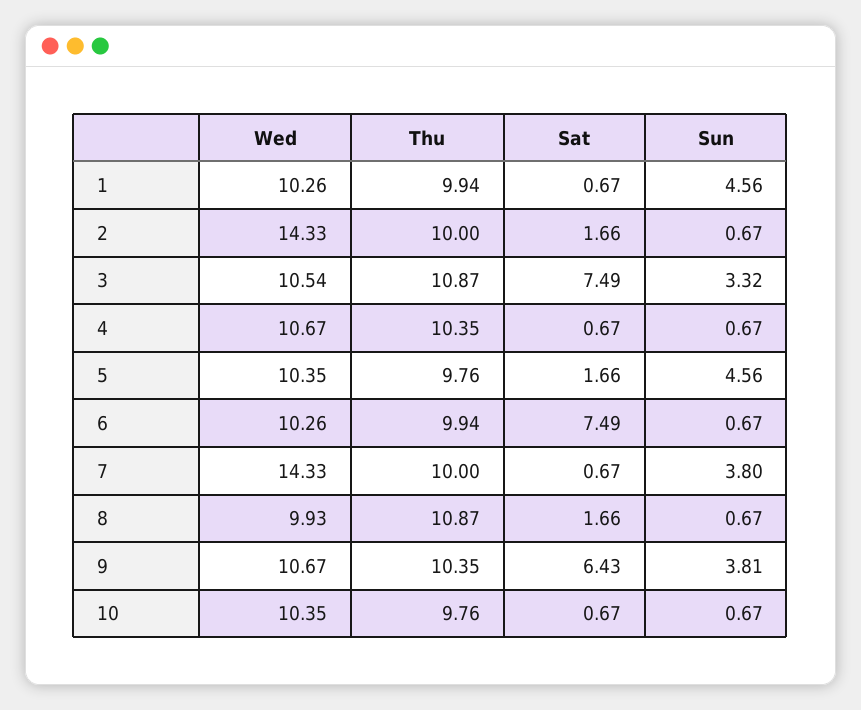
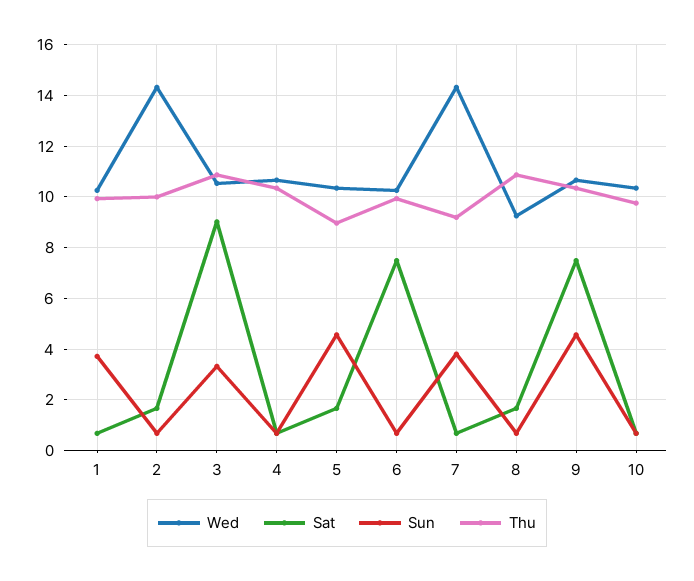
  {
    "Wed": {
      "1": 10.26,
      "2": 14.33,
      "3": 10.54,
      "4": 10.67,
      "5": 10.35,
      "6": 10.26,
      "7": 14.33,
-     "8": 9.93,
+     "8": 9.25,
      "9": 10.67,
      "10": 10.35
    },
    "Thu": {
      "1": 9.94,
      "2": 10,
      "3": 10.87,
      "4": 10.35,
-     "5": 9.76,
+     "5": 9,
      "6": 9.94,
-     "7": 10,
+     "7": 9.25,
      "8": 10.87,
      "9": 10.35,
      "10": 9.76
    },
    "Sat": {
      "1": 0.67,
      "2": 1.66,
-     "3": 7.49,
+     "3": 9,
      "4": 0.67,
      "5": 1.66,
      "6": 7.49,
      "7": 0.67,
      "8": 1.66,
-     "9": 6.43,
+     "9": 7.5,
      "10": 0.67
    },
    "Sun": {
-     "1": 4.56,
+     "1": 3.75,
      "2": 0.67,
      "3": 3.32,
      "4": 0.67,
      "5": 4.56,
      "6": 0.67,
      "7": 3.8,
      "8": 0.67,
-     "9": 3.81,
+     "9": 4.5,
      "10": 0.67
    }
  }

